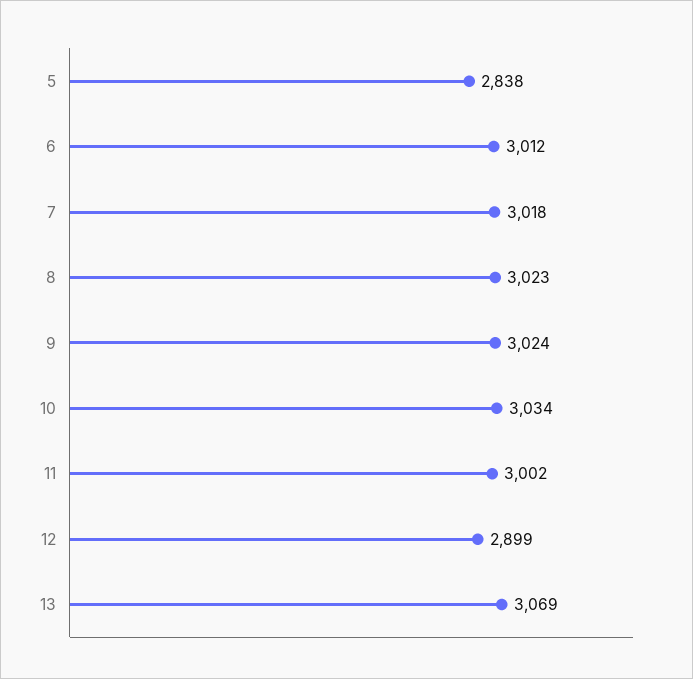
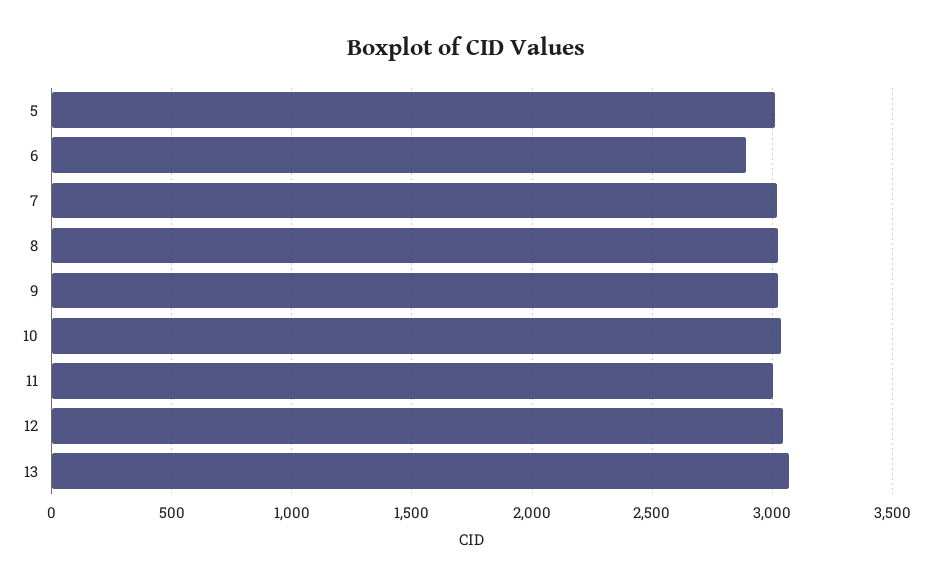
  {
-   "5": 2838,
+   "5": 3000,
-   "6": 3012,
+   "6": 2900,
    "7": 3018,
    "8": 3023,
    "9": 3024,
    "10": 3034,
    "11": 3002,
-   "12": 2899,
+   "12": 3050,
    "13": 3069
  }

